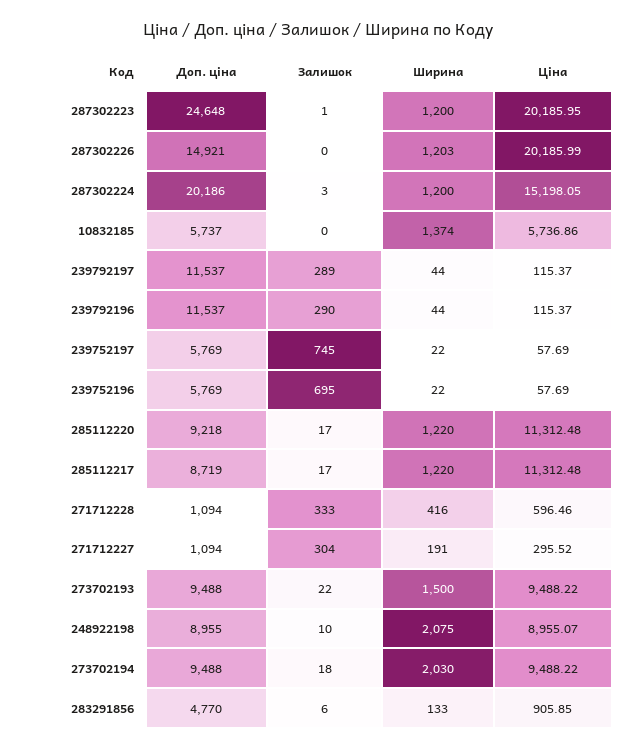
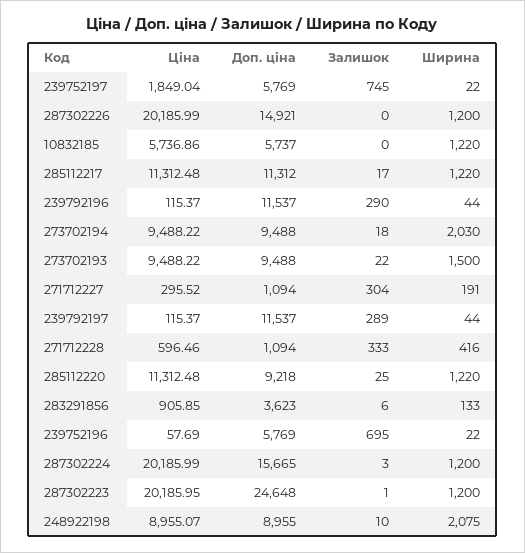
  {
    "Доп. ціна": {
      "287302223": 24648,
      "287302226": 14921,
-     "287302224": 20186,
+     "287302224": 15665,
      "10832185": 5737,
      "239792197": 11537,
      "239792196": 11537,
      "239752197": 5769,
      "239752196": 5769,
      "285112220": 9218,
-     "285112217": 8719,
+     "285112217": 11312,
      "271712228": 1094,
      "271712227": 1094,
      "273702193": 9488,
      "248922198": 8955,
      "273702194": 9488,
-     "283291856": 4770
+     "283291856": 3623
    },
    "Залишок": {
      "287302223": 1,
      "287302226": 0,
      "287302224": 3,
      "10832185": 0,
      "239792197": 289,
      "239792196": 290,
      "239752197": 745,
      "239752196": 695,
-     "285112220": 17,
+     "285112220": 25,
      "285112217": 17,
      "271712228": 333,
      "271712227": 304,
      "273702193": 22,
      "248922198": 10,
      "273702194": 18,
      "283291856": 6
    },
    "Ширина": {
      "287302223": 1200,
-     "287302226": 1203,
+     "287302226": 1200,
      "287302224": 1200,
-     "10832185": 1374,
+     "10832185": 1220,
      "239792197": 44,
      "239792196": 44,
      "239752197": 22,
      "239752196": 22,
      "285112220": 1220,
      "285112217": 1220,
      "271712228": 416,
      "271712227": 191,
      "273702193": 1500,
      "248922198": 2075,
      "273702194": 2030,
      "283291856": 133
    },
    "Ціна": {
      "287302223": 20185.95,
      "287302226": 20185.99,
-     "287302224": 15198.05,
+     "287302224": 20185.99,
      "10832185": 5736.86,
      "239792197": 115.37,
      "239792196": 115.37,
-     "239752197": 57.69,
+     "239752197": 1849.04,
      "239752196": 57.69,
      "285112220": 11312.48,
      "285112217": 11312.48,
      "271712228": 596.46,
      "271712227": 295.52,
      "273702193": 9488.22,
      "248922198": 8955.07,
      "273702194": 9488.22,
      "283291856": 905.85
    }
  }

